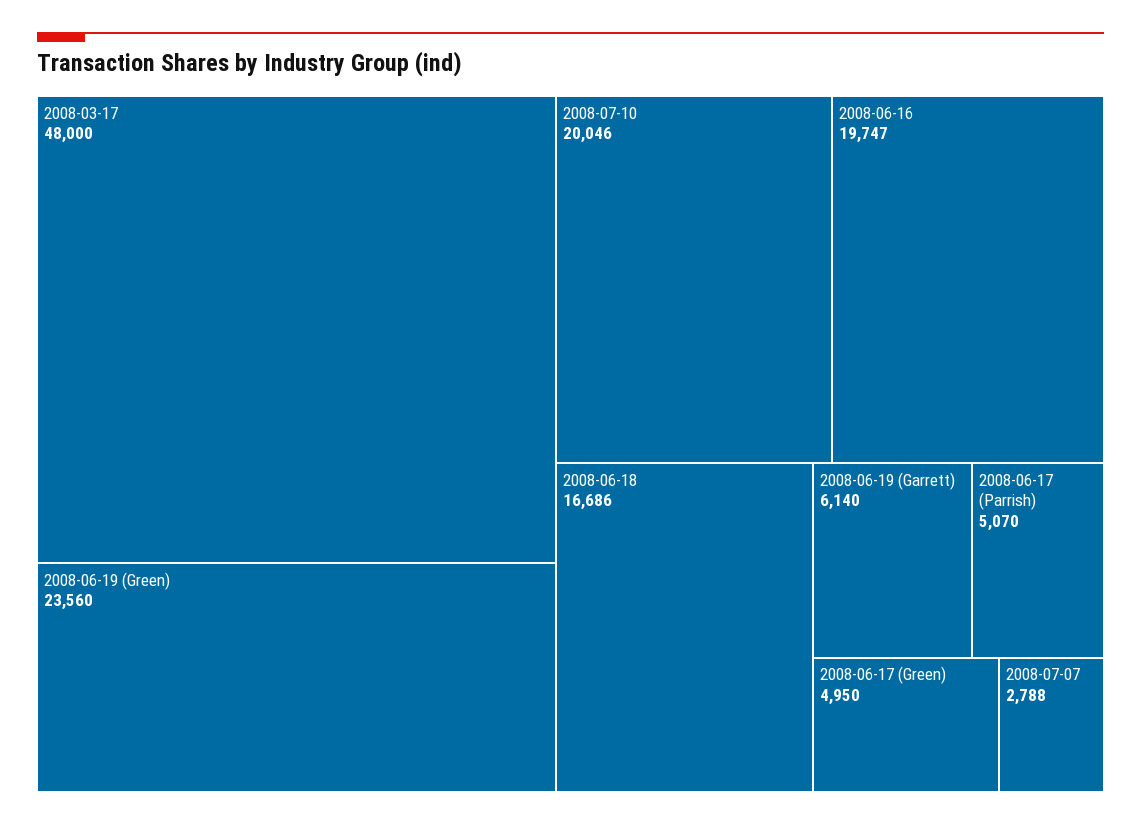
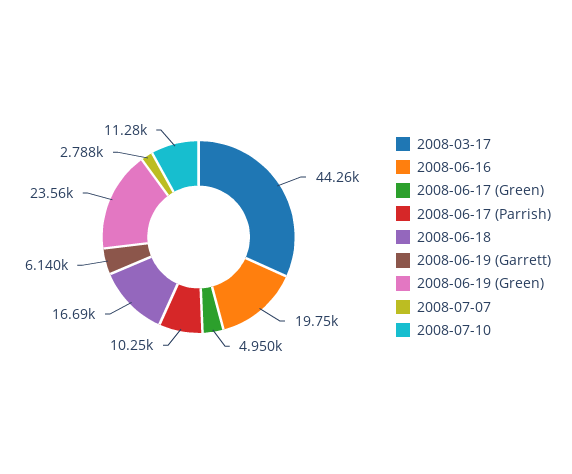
  {
-   "2008-03-17": 48000,
+   "2008-03-17": 44260,
    "2008-06-19 (Green)": 23560,
-   "2008-07-10": 20046,
+   "2008-07-10": 11280,
    "2008-06-16": 19747,
    "2008-06-18": 16686,
    "2008-06-19 (Garrett)": 6140,
-   "2008-06-17 (Parrish)": 5070,
+   "2008-06-17 (Parrish)": 10250,
    "2008-06-17 (Green)": 4950,
    "2008-07-07": 2788
  }

